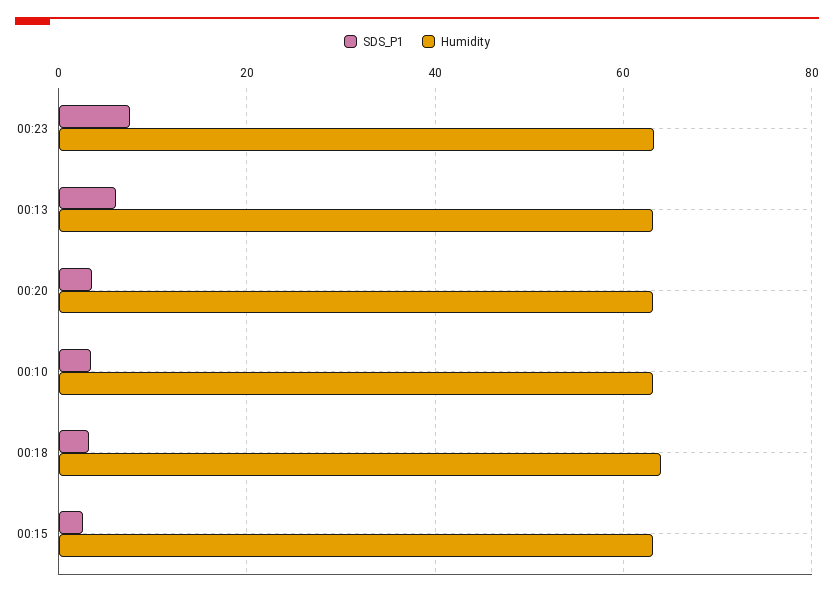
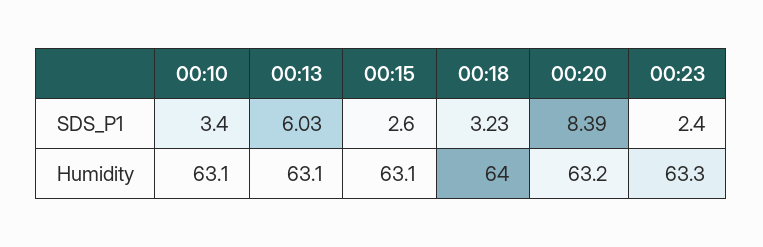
  {
    "SDS_P1": {
-     "00:23": 8,
+     "00:23": 2.4,
      "00:13": 6.03,
-     "00:20": 4,
+     "00:20": 8.39,
      "00:10": 3.4,
      "00:18": 3.23,
      "00:15": 2.6
    },
    "Humidity": {
      "00:23": 63.3,
      "00:13": 63.1,
      "00:20": 63.2,
      "00:10": 63.1,
      "00:18": 64,
      "00:15": 63.1
    }
  }

